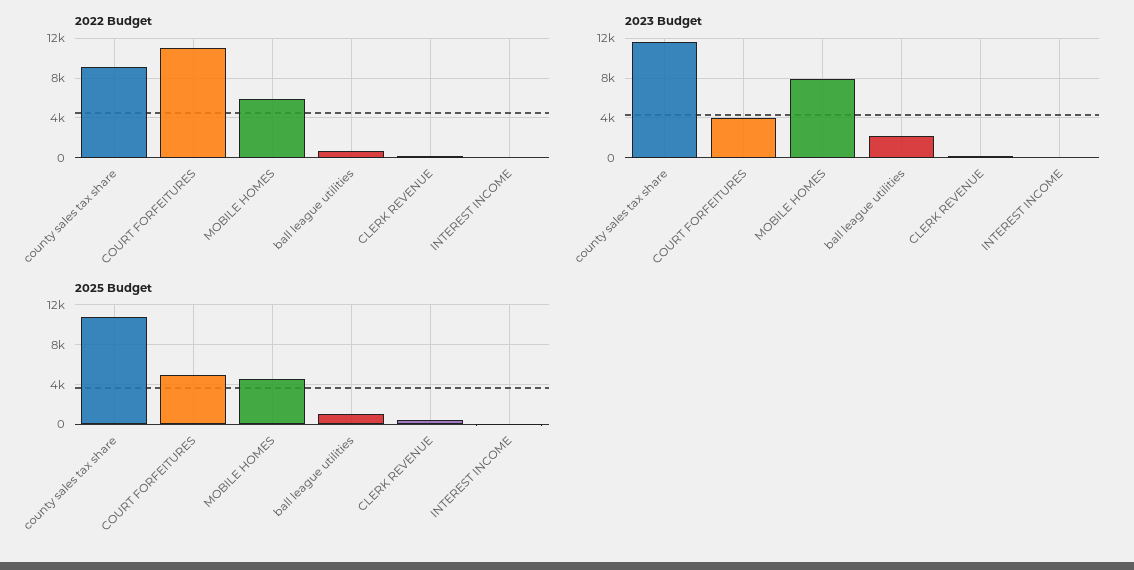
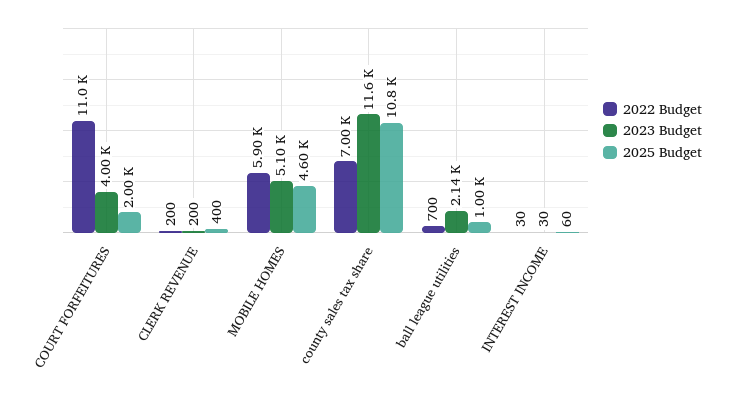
  {
    "2022 Budget": {
-     "county sales tax share": 9000,
+     "county sales tax share": 7000,
      "COURT FORFEITURES": 11000,
      "MOBILE HOMES": 5900,
      "ball league utilities": 700,
      "CLERK REVENUE": 200,
      "INTEREST INCOME": 30
    },
    "2023 Budget": {
      "county sales tax share": 11600,
      "COURT FORFEITURES": 4000,
-     "MOBILE HOMES": 8000,
+     "MOBILE HOMES": 5100,
      "ball league utilities": 2140,
      "CLERK REVENUE": 200,
      "INTEREST INCOME": 30
    },
    "2025 Budget": {
      "county sales tax share": 10800,
-     "COURT FORFEITURES": 5000,
+     "COURT FORFEITURES": 2000,
      "MOBILE HOMES": 4600,
      "ball league utilities": 1000,
      "CLERK REVENUE": 400,
      "INTEREST INCOME": 60
    }
  }

